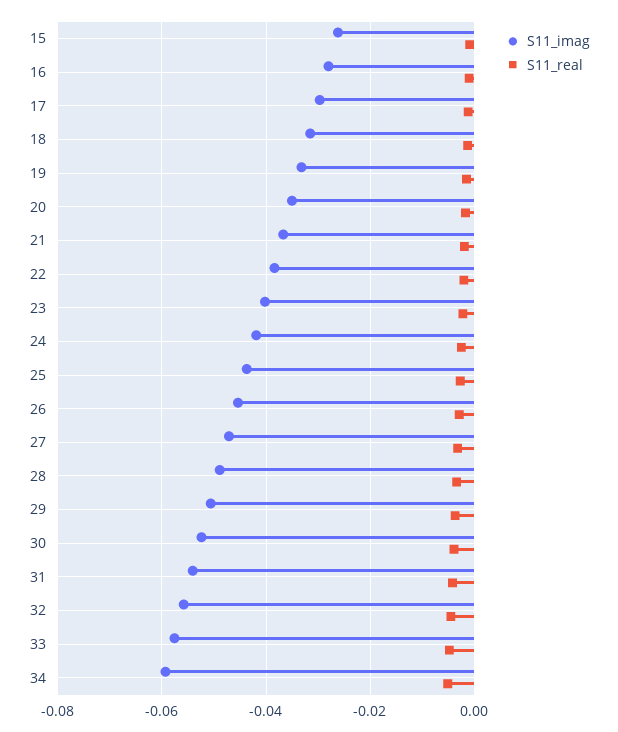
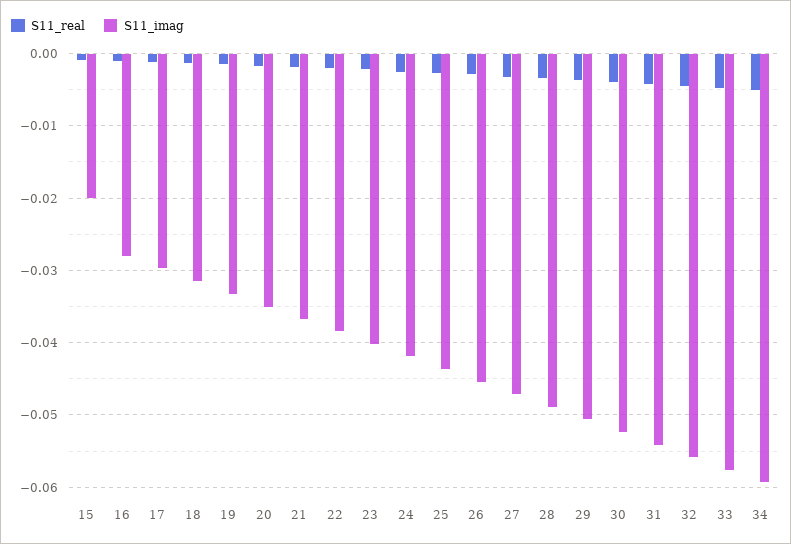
  {
    "S11_imag": {
-     "15": -0.026,
+     "15": -0.02,
      "16": -0.028,
      "17": -0.03,
      "18": -0.032,
      "19": -0.033,
      "20": -0.035,
      "21": -0.037,
      "22": -0.038,
      "23": -0.04,
      "24": -0.042,
      "25": -0.044,
      "26": -0.045,
      "27": -0.047,
      "28": -0.049,
      "29": -0.051,
      "30": -0.052,
      "31": -0.054,
      "32": -0.056,
      "33": -0.058,
      "34": -0.059
    },
    "S11_real": {
      "15": -0.001,
      "16": -0.001,
      "17": -0.001,
      "18": -0.001,
      "19": -0.002,
      "20": -0.002,
      "21": -0.002,
      "22": -0.002,
      "23": -0.002,
      "24": -0.003,
      "25": -0.003,
      "26": -0.003,
      "27": -0.003,
      "28": -0.003,
      "29": -0.004,
      "30": -0.004,
      "31": -0.004,
      "32": -0.005,
      "33": -0.005,
      "34": -0.005
    }
  }

